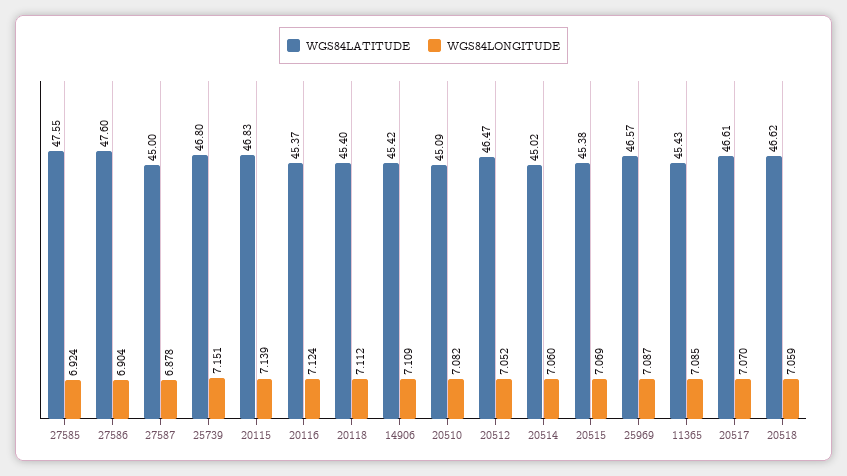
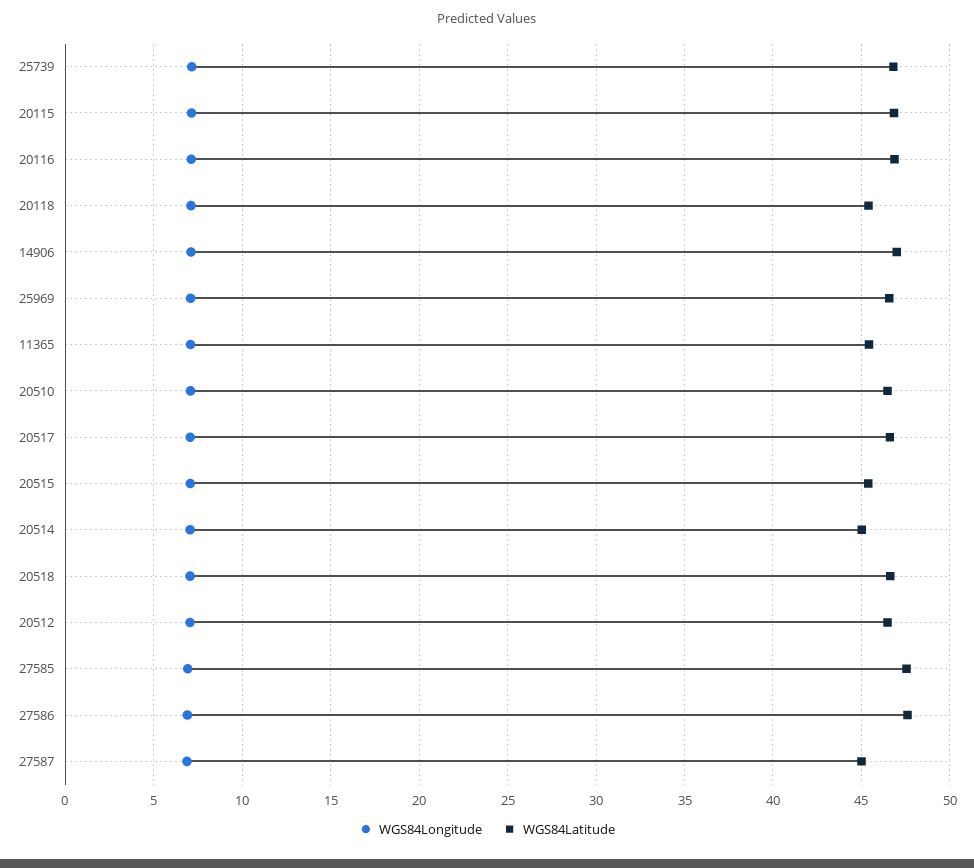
  {
    "WGS84LATITUDE": {
      "27585": 47.55,
      "27586": 47.6,
      "27587": 45,
      "25739": 46.8,
      "20115": 46.83,
-     "20116": 45.37,
+     "20116": 47,
      "20118": 45.4,
-     "14906": 45.42,
+     "14906": 47,
-     "20510": 45.09,
+     "20510": 46.5,
      "20512": 46.47,
      "20514": 45.02,
      "20515": 45.38,
      "25969": 46.57,
      "11365": 45.43,
      "20517": 46.61,
      "20518": 46.62
    },
    "WGS84LONGITUDE": {
      "27585": 6.924,
      "27586": 6.904,
      "27587": 6.878,
      "25739": 7.151,
      "20115": 7.139,
      "20116": 7.124,
      "20118": 7.112,
      "14906": 7.109,
      "20510": 7.082,
      "20512": 7.052,
      "20514": 7.06,
      "20515": 7.069,
      "25969": 7.087,
      "11365": 7.085,
      "20517": 7.07,
      "20518": 7.059
    }
  }

